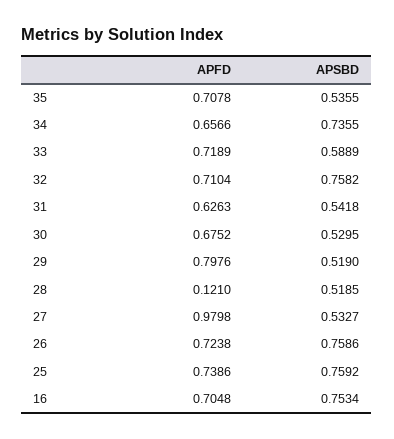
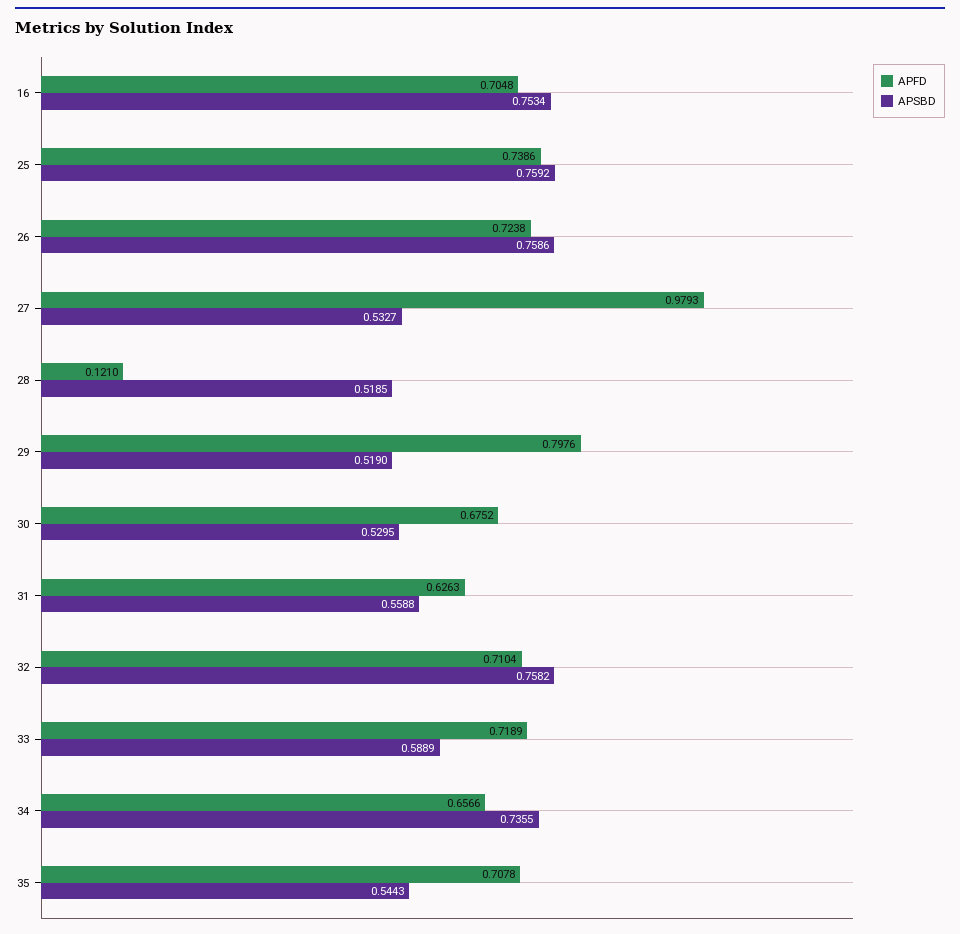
  {
    "APFD": {
      "35": 0.7078,
      "34": 0.6566,
      "33": 0.7189,
      "32": 0.7104,
      "31": 0.6263,
      "30": 0.6752,
      "29": 0.7976,
      "28": 0.121,
-     "27": 0.9798,
+     "27": 0.9793,
      "26": 0.7238,
      "25": 0.7386,
      "16": 0.7048
    },
    "APSBD": {
-     "35": 0.5355,
+     "35": 0.5443,
      "34": 0.7355,
      "33": 0.5889,
      "32": 0.7582,
-     "31": 0.5418,
+     "31": 0.5588,
      "30": 0.5295,
      "29": 0.519,
      "28": 0.5185,
      "27": 0.5327,
      "26": 0.7586,
      "25": 0.7592,
      "16": 0.7534
    }
  }

